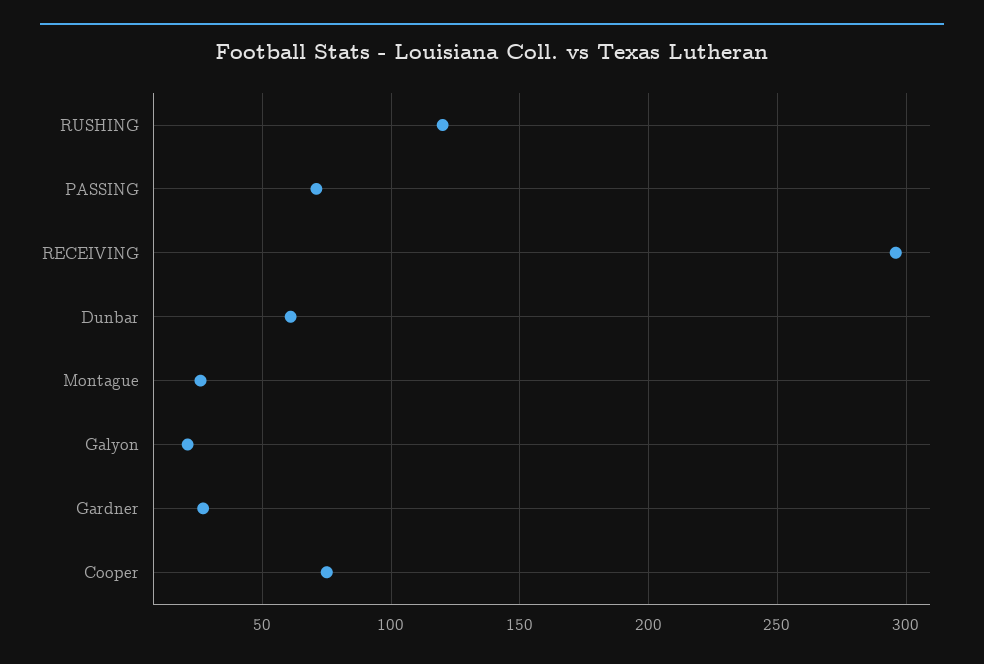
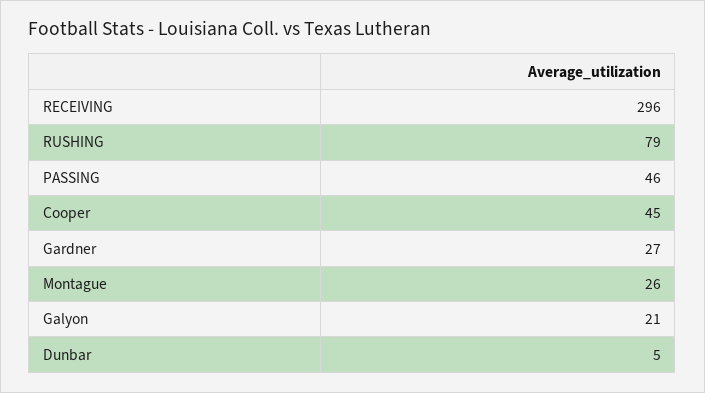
  {
-   "RUSHING": 120,
+   "RUSHING": 79,
-   "PASSING": 70,
+   "PASSING": 46,
    "RECEIVING": 296,
-   "Dunbar": 60,
+   "Dunbar": 5,
    "Montague": 26,
    "Galyon": 21,
    "Gardner": 27,
-   "Cooper": 75
+   "Cooper": 45
  }

